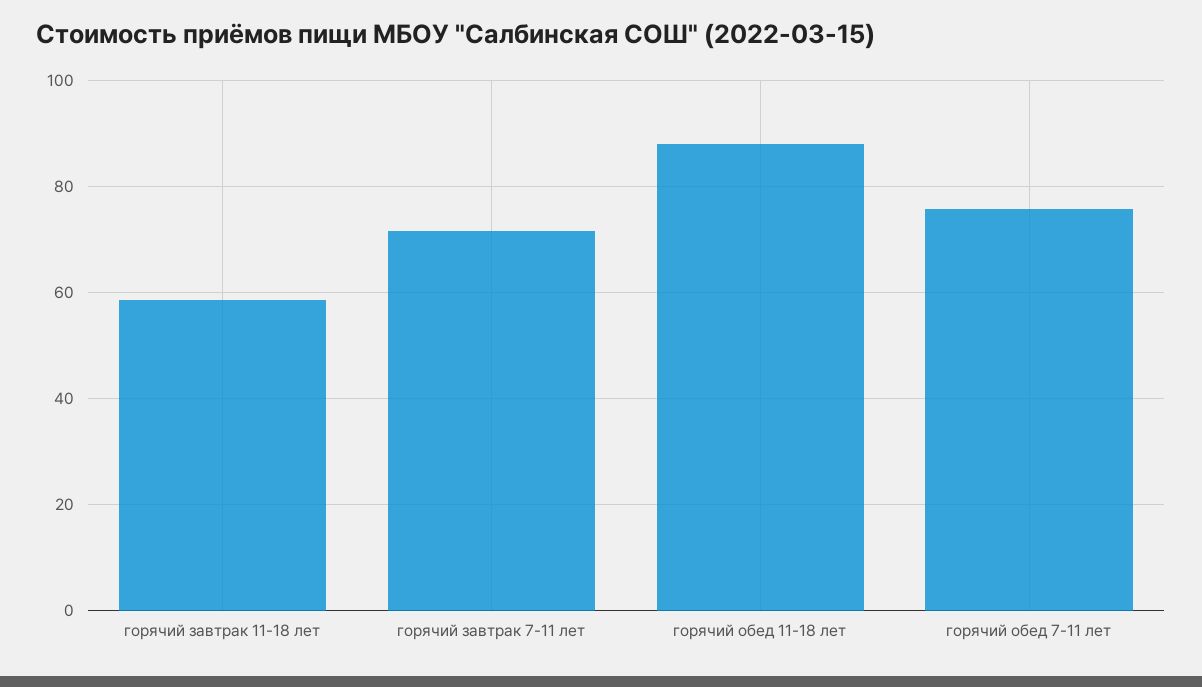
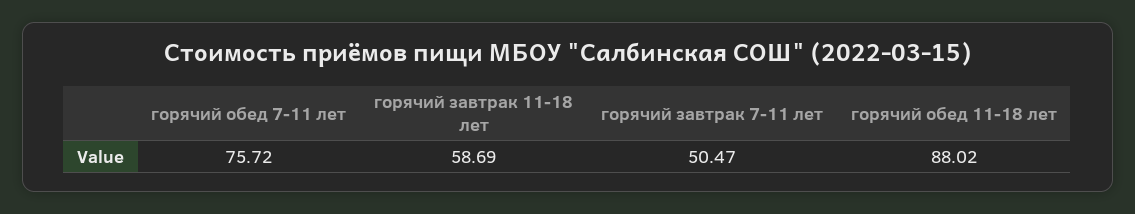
  {
    "горячий завтрак 11-18 лет": 58.69,
-   "горячий завтрак 7-11 лет": 72,
+   "горячий завтрак 7-11 лет": 50.47,
    "горячий обед 11-18 лет": 88.02,
    "горячий обед 7-11 лет": 75.72
  }

